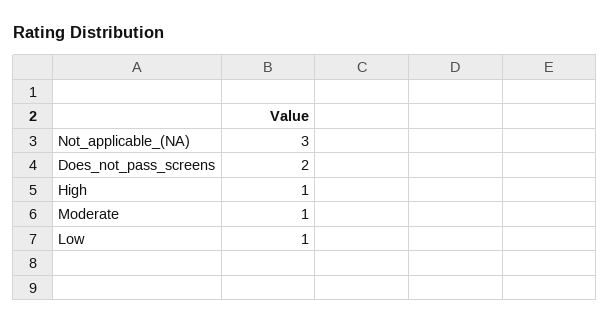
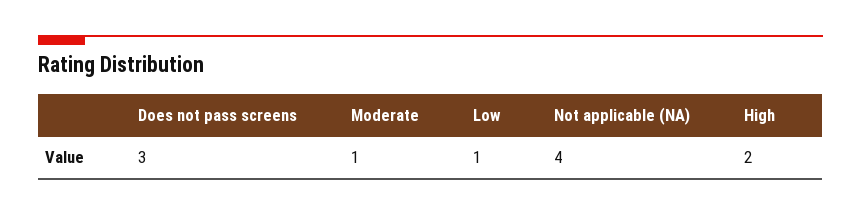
  {
-   "Not_applicable_(NA)": 3,
+   "Not_applicable_(NA)": 4,
-   "Does_not_pass_screens": 2,
+   "Does_not_pass_screens": 3,
-   "High": 1,
+   "High": 2,
    "Moderate": 1,
    "Low": 1
  }

